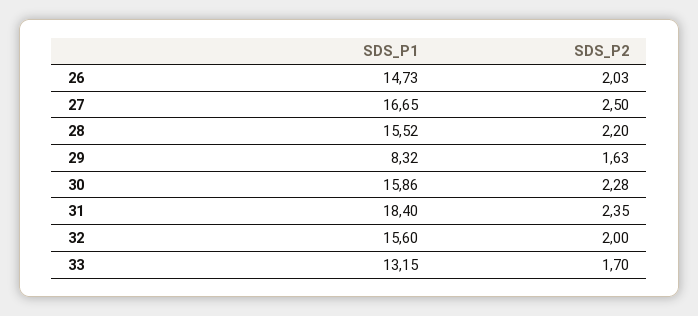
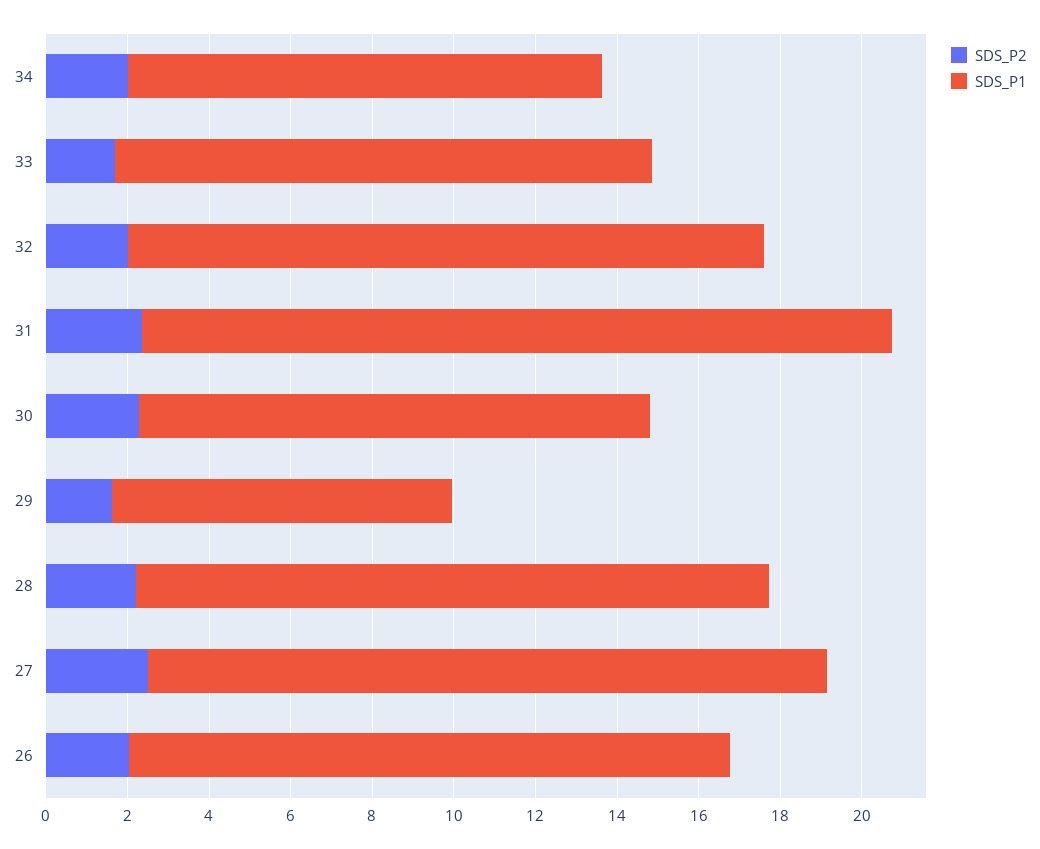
  {
    "SDS_P1": {
      "26": 14.73,
      "27": 16.65,
      "28": 15.52,
      "29": 8.32,
-     "30": 15.86,
+     "30": 12.5,
      "31": 18.4,
      "32": 15.6,
-     "33": 13.15
+     "33": 13.15,
+     "34": 11.5
    },
    "SDS_P2": {
      "26": 2.03,
      "27": 2.5,
      "28": 2.2,
      "29": 1.63,
      "30": 2.28,
      "31": 2.35,
      "32": 2,
-     "33": 1.7
+     "33": 1.7,
+     "34": 2
    }
  }

